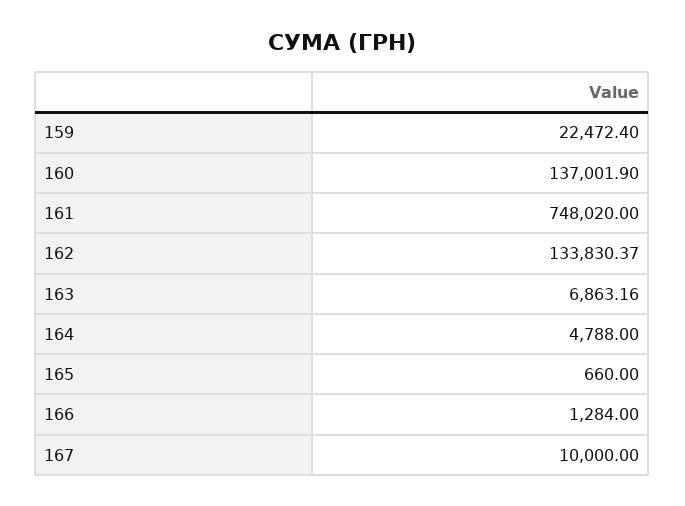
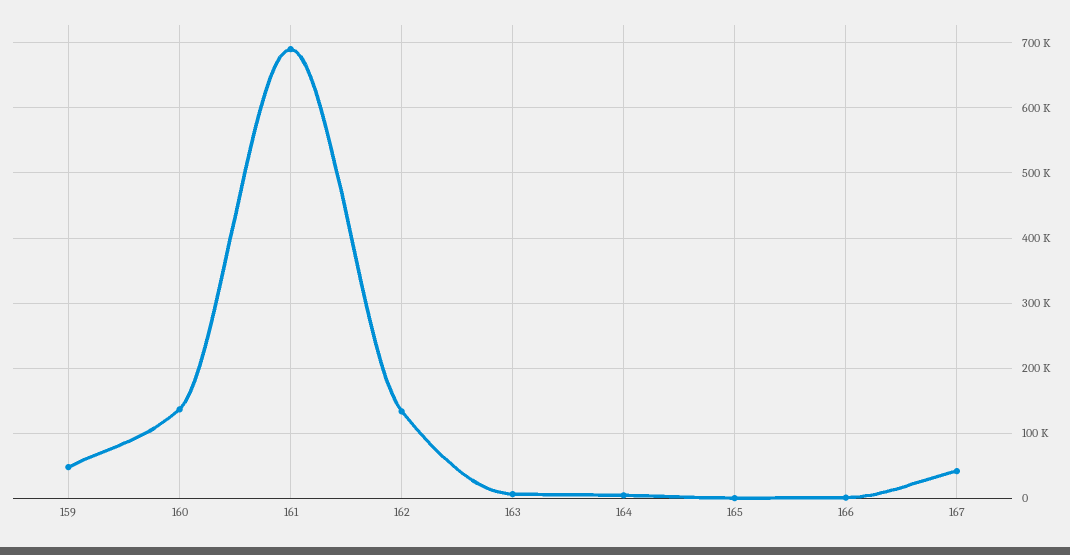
  {
-   "159": 22472.4,
+   "159": 50000,
    "160": 137001.9,
-   "161": 748020,
+   "161": 690000,
    "162": 133830.37,
    "163": 6863.16,
    "164": 4788,
    "165": 660,
    "166": 1284,
-   "167": 10000
+   "167": 40000
  }

